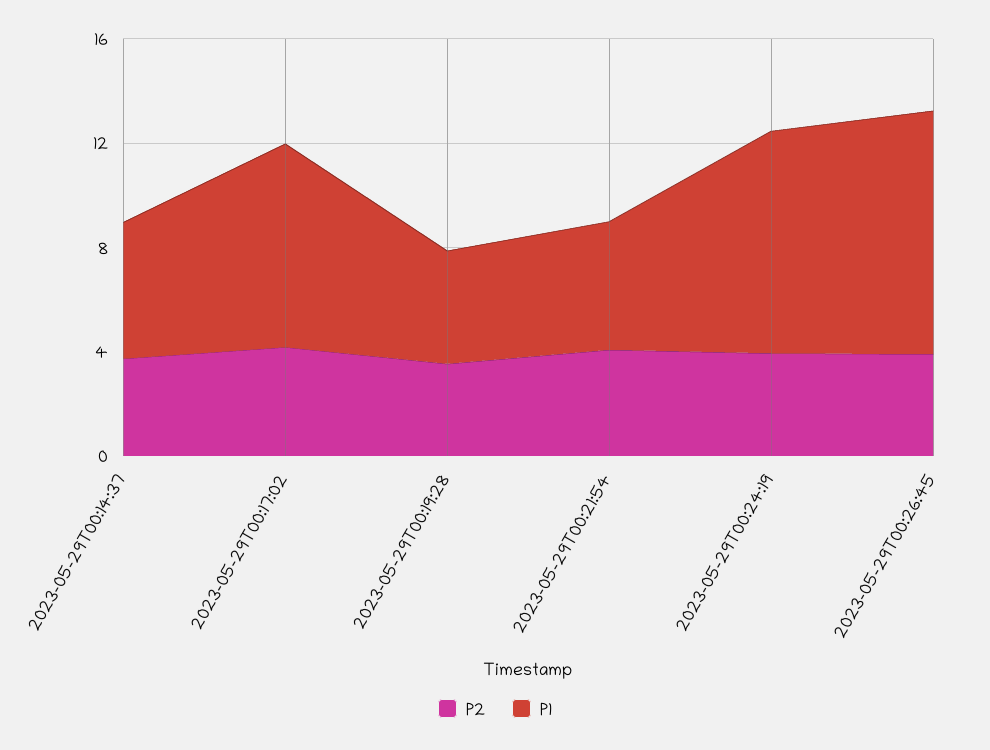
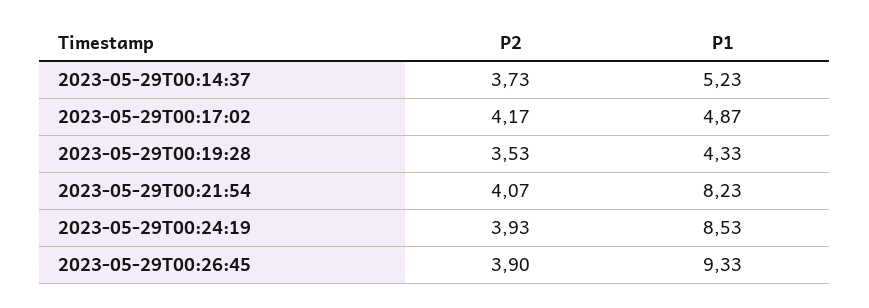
  {
    "P2": {
      "2023-05-29T00:14:37": 3.73,
      "2023-05-29T00:17:02": 4.17,
      "2023-05-29T00:19:28": 3.53,
      "2023-05-29T00:21:54": 4.07,
      "2023-05-29T00:24:19": 3.93,
      "2023-05-29T00:26:45": 3.9
    },
    "P1": {
      "2023-05-29T00:14:37": 5.23,
-     "2023-05-29T00:17:02": 8,
+     "2023-05-29T00:17:02": 4.87,
      "2023-05-29T00:19:28": 4.33,
-     "2023-05-29T00:21:54": 5,
+     "2023-05-29T00:21:54": 8.23,
      "2023-05-29T00:24:19": 8.53,
      "2023-05-29T00:26:45": 9.33
    }
  }

